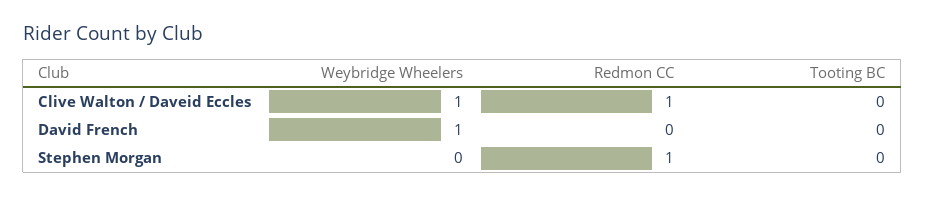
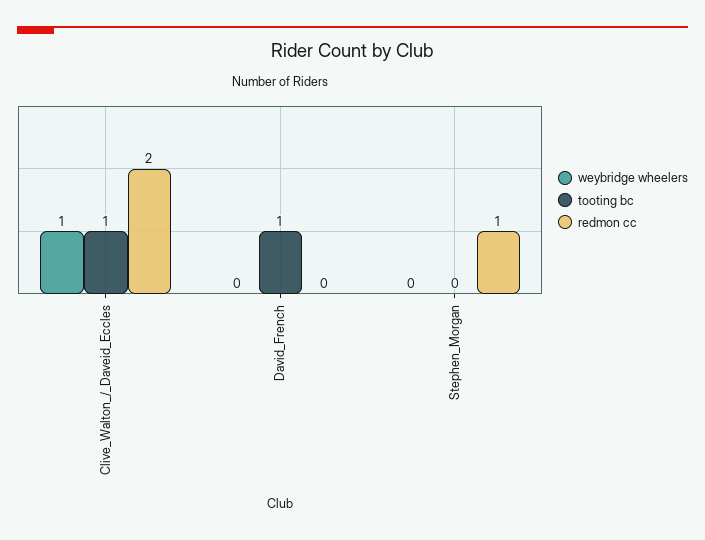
  {
    "Weybridge Wheelers": {
      "Clive Walton / Daveid Eccles": 1,
-     "David French": 1,
+     "David French": 0,
      "Stephen Morgan": 0
    },
    "Redmon CC": {
-     "Clive Walton / Daveid Eccles": 1,
+     "Clive Walton / Daveid Eccles": 2,
      "David French": 0,
      "Stephen Morgan": 1
    },
    "Tooting BC": {
-     "Clive Walton / Daveid Eccles": 0,
+     "Clive Walton / Daveid Eccles": 1,
-     "David French": 0,
+     "David French": 1,
      "Stephen Morgan": 0
    }
  }

